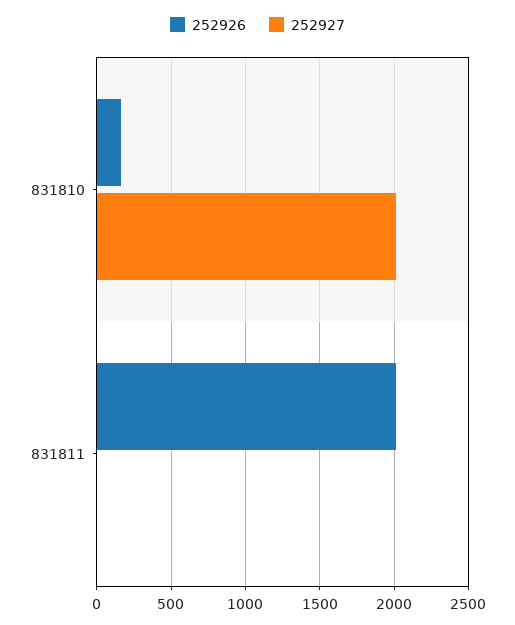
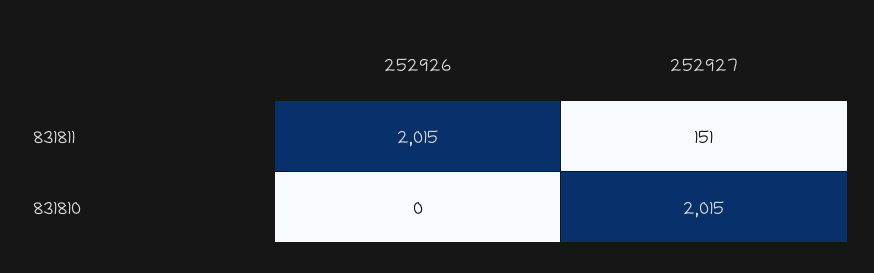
  {
    "252926": {
-     "831810": 150,
+     "831810": 0,
      "831811": 2015
    },
    "252927": {
      "831810": 2015,
-     "831811": 0
+     "831811": 151
    }
  }

